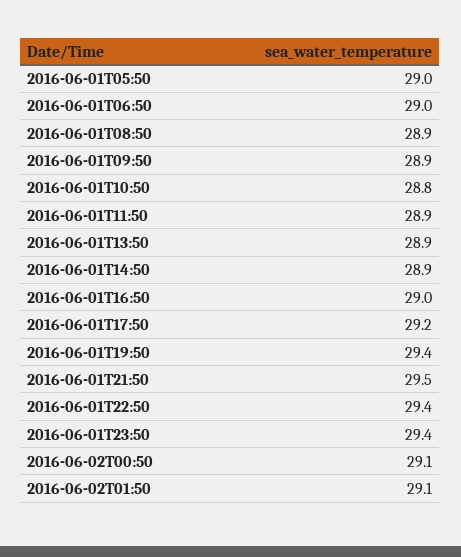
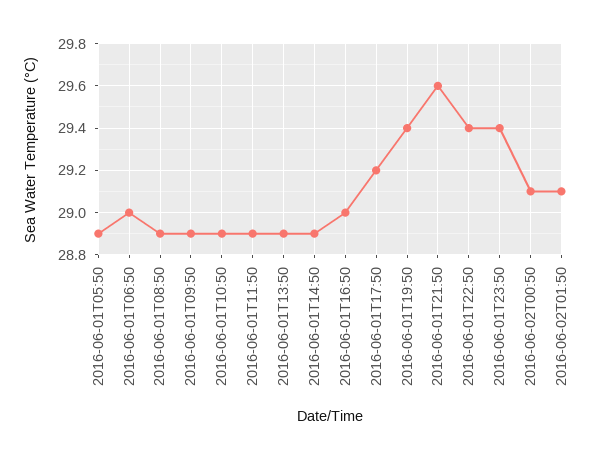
  {
-   "2016-06-01T05:50": 29,
+   "2016-06-01T05:50": 28.9,
    "2016-06-01T06:50": 29,
    "2016-06-01T08:50": 28.9,
    "2016-06-01T09:50": 28.9,
-   "2016-06-01T10:50": 28.8,
+   "2016-06-01T10:50": 28.9,
    "2016-06-01T11:50": 28.9,
    "2016-06-01T13:50": 28.9,
    "2016-06-01T14:50": 28.9,
    "2016-06-01T16:50": 29,
    "2016-06-01T17:50": 29.2,
    "2016-06-01T19:50": 29.4,
-   "2016-06-01T21:50": 29.5,
+   "2016-06-01T21:50": 29.6,
    "2016-06-01T22:50": 29.4,
    "2016-06-01T23:50": 29.4,
    "2016-06-02T00:50": 29.1,
    "2016-06-02T01:50": 29.1
  }

